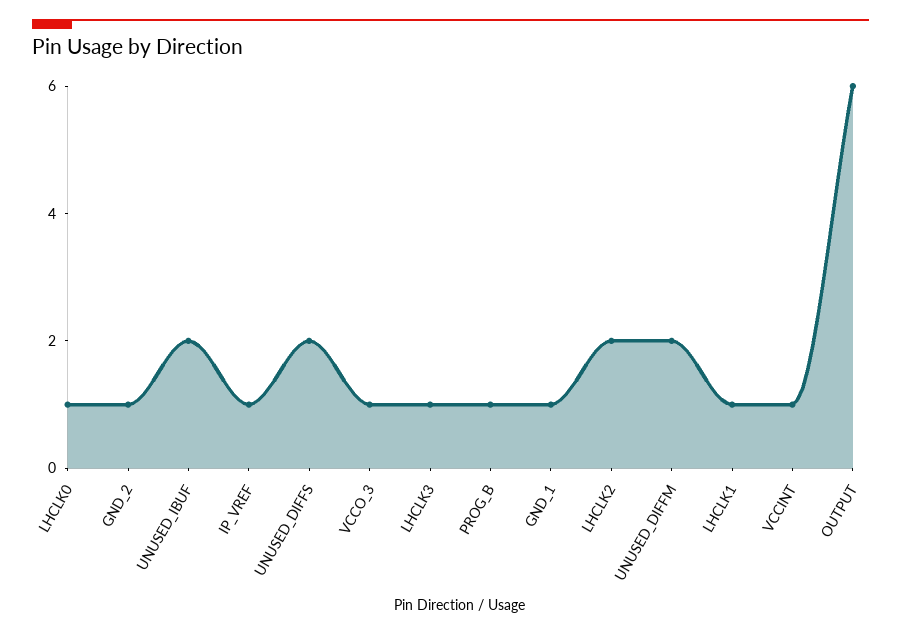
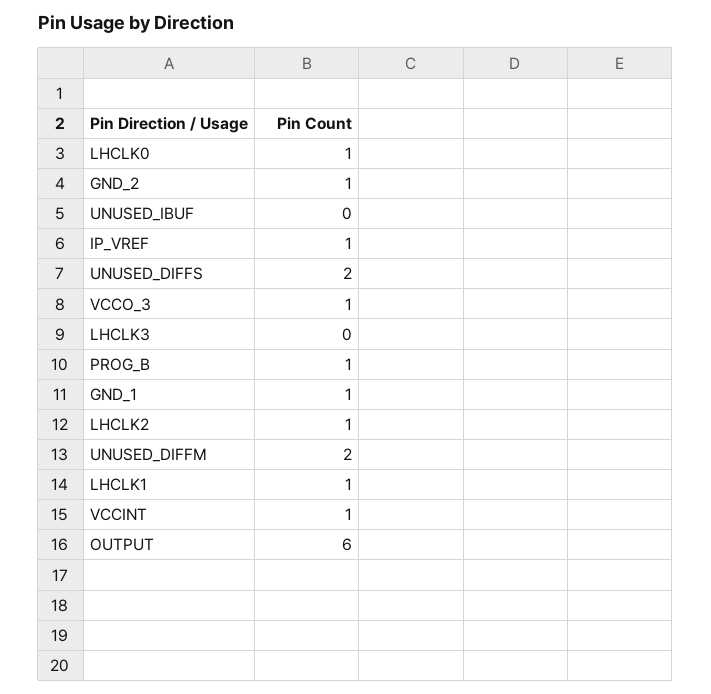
  {
    "LHCLK0": 1,
    "GND_2": 1,
-   "UNUSED_IBUF": 2,
+   "UNUSED_IBUF": 0,
    "IP_VREF": 1,
    "UNUSED_DIFFS": 2,
    "VCCO_3": 1,
-   "LHCLK3": 1,
+   "LHCLK3": 0,
    "PROG_B": 1,
    "GND_1": 1,
-   "LHCLK2": 2,
+   "LHCLK2": 1,
    "UNUSED_DIFFM": 2,
    "LHCLK1": 1,
    "VCCINT": 1,
    "OUTPUT": 6
  }

